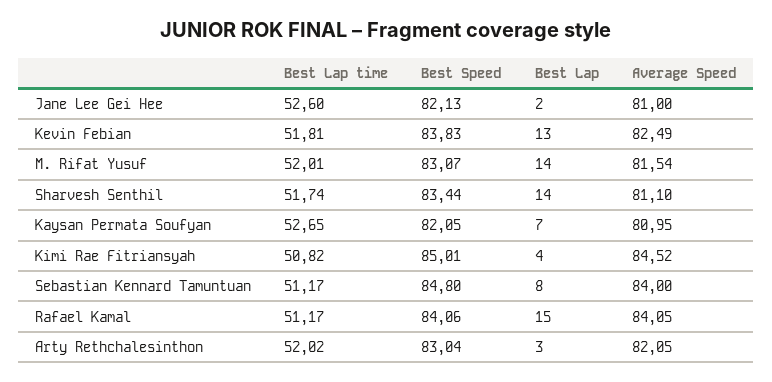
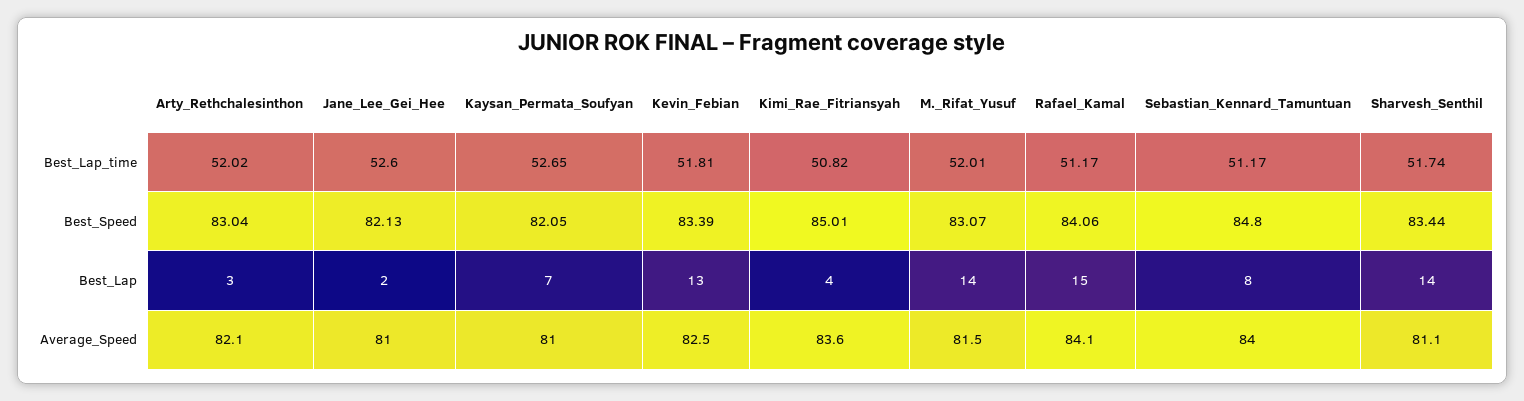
  {
    "Best Lap time": {
      "Jane Lee Gei Hee": 52.6,
      "Kevin Febian": 51.81,
      "M. Rifat Yusuf": 52.01,
      "Sharvesh Senthil": 51.74,
      "Kaysan Permata Soufyan": 52.65,
      "Kimi Rae Fitriansyah": 50.82,
      "Sebastian Kennard Tamuntuan": 51.17,
      "Rafael Kamal": 51.17,
      "Arty Rethchalesinthon": 52.02
    },
    "Best Speed": {
      "Jane Lee Gei Hee": 82.13,
-     "Kevin Febian": 83.83,
+     "Kevin Febian": 83.39,
      "M. Rifat Yusuf": 83.07,
      "Sharvesh Senthil": 83.44,
      "Kaysan Permata Soufyan": 82.05,
      "Kimi Rae Fitriansyah": 85.01,
      "Sebastian Kennard Tamuntuan": 84.8,
      "Rafael Kamal": 84.06,
      "Arty Rethchalesinthon": 83.04
    },
    "Best Lap": {
      "Jane Lee Gei Hee": 2,
      "Kevin Febian": 13,
      "M. Rifat Yusuf": 14,
      "Sharvesh Senthil": 14,
      "Kaysan Permata Soufyan": 7,
      "Kimi Rae Fitriansyah": 4,
      "Sebastian Kennard Tamuntuan": 8,
      "Rafael Kamal": 15,
      "Arty Rethchalesinthon": 3
    },
    "Average Speed": {
      "Jane Lee Gei Hee": 81,
      "Kevin Febian": 82.49,
      "M. Rifat Yusuf": 81.54,
      "Sharvesh Senthil": 81.1,
      "Kaysan Permata Soufyan": 80.95,
-     "Kimi Rae Fitriansyah": 84.52,
+     "Kimi Rae Fitriansyah": 83.6,
      "Sebastian Kennard Tamuntuan": 84,
      "Rafael Kamal": 84.05,
      "Arty Rethchalesinthon": 82.05
    }
  }

